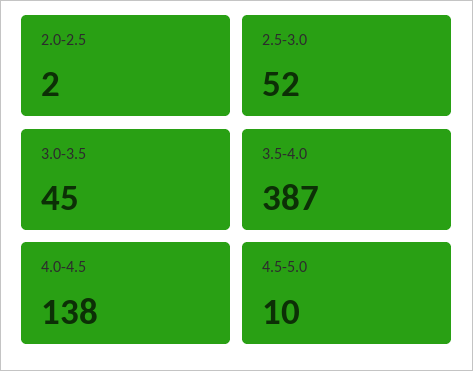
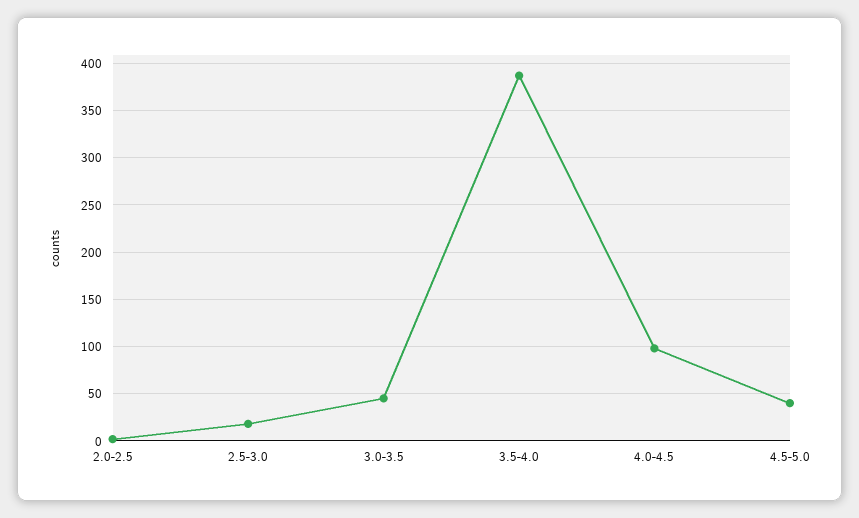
  {
    "2.0-2.5": 2,
-   "2.5-3.0": 52,
+   "2.5-3.0": 20,
    "3.0-3.5": 45,
    "3.5-4.0": 387,
-   "4.0-4.5": 138,
+   "4.0-4.5": 100,
-   "4.5-5.0": 10
+   "4.5-5.0": 40
  }

